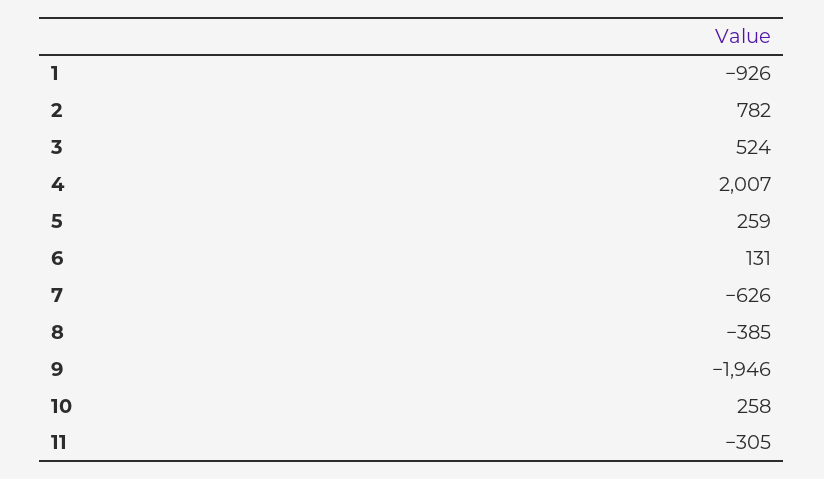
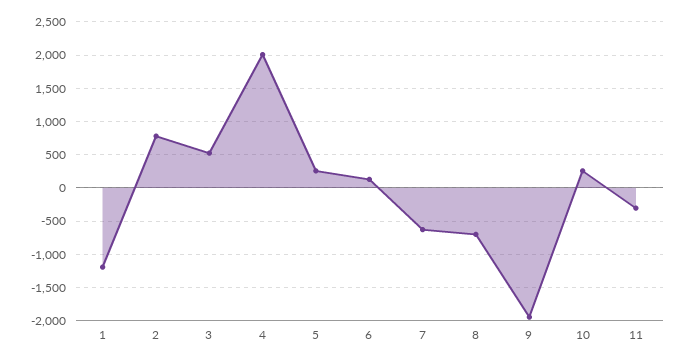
  {
-   "1": -926,
+   "1": -1200,
    "2": 782,
    "3": 524,
    "4": 2007,
    "5": 259,
    "6": 131,
    "7": -626,
-   "8": -385,
+   "8": -700,
    "9": -1946,
    "10": 258,
    "11": -305
  }

